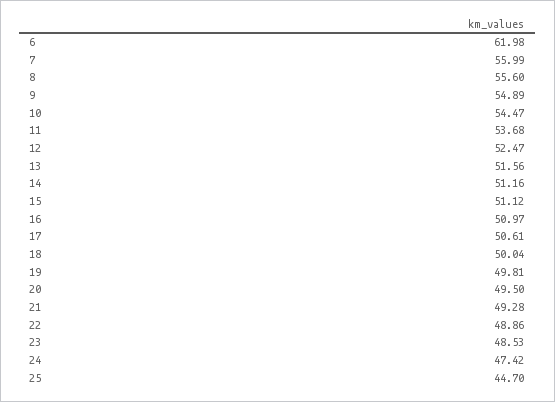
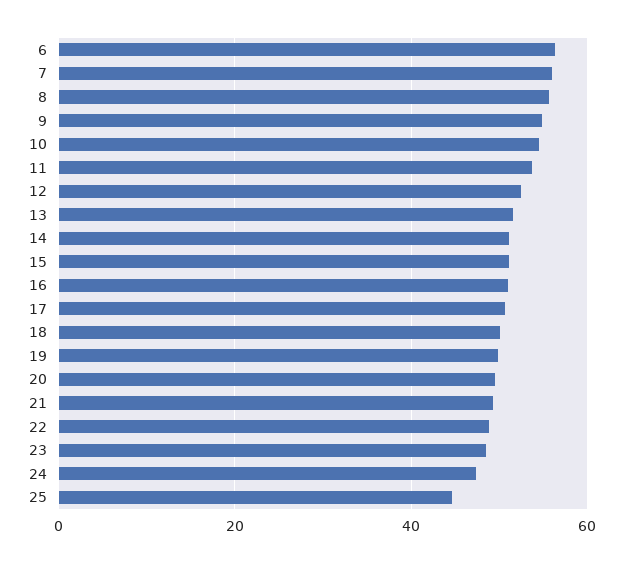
  {
-   "6": 61.98,
+   "6": 56,
    "7": 55.99,
    "8": 55.6,
    "9": 54.89,
    "10": 54.47,
    "11": 53.68,
    "12": 52.47,
    "13": 51.56,
    "14": 51.16,
    "15": 51.12,
    "16": 50.97,
    "17": 50.61,
    "18": 50.04,
    "19": 49.81,
    "20": 49.5,
    "21": 49.28,
    "22": 48.86,
    "23": 48.53,
    "24": 47.42,
    "25": 44.7
  }

